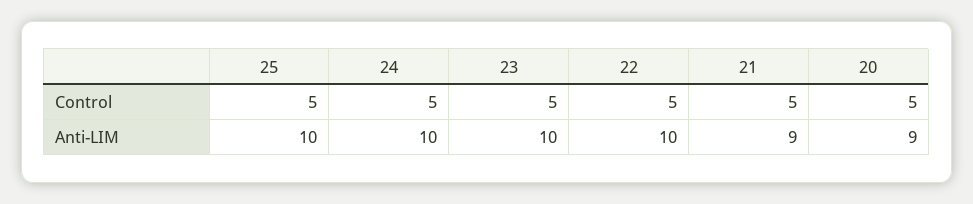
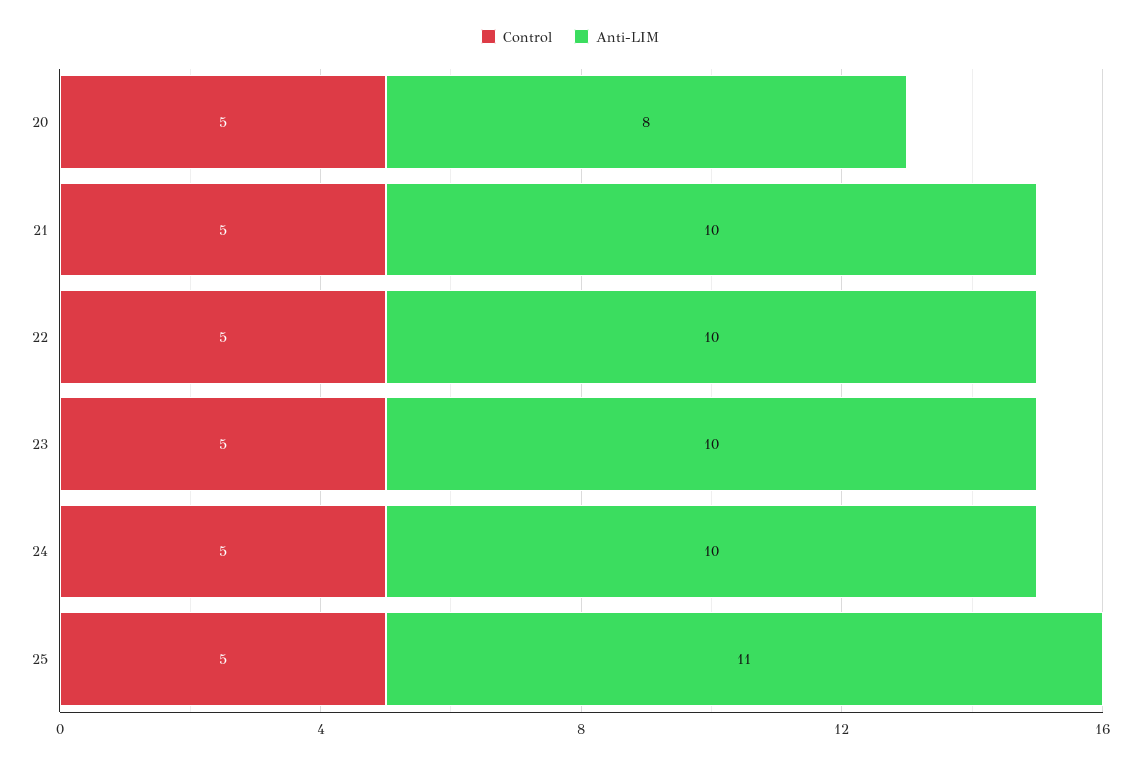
  {
    "Control": {
      "25": 5,
      "24": 5,
      "23": 5,
      "22": 5,
      "21": 5,
      "20": 5
    },
    "Anti-LIM": {
-     "25": 10,
+     "25": 11,
      "24": 10,
      "23": 10,
      "22": 10,
-     "21": 9,
+     "21": 10,
-     "20": 9
+     "20": 8
    }
  }

